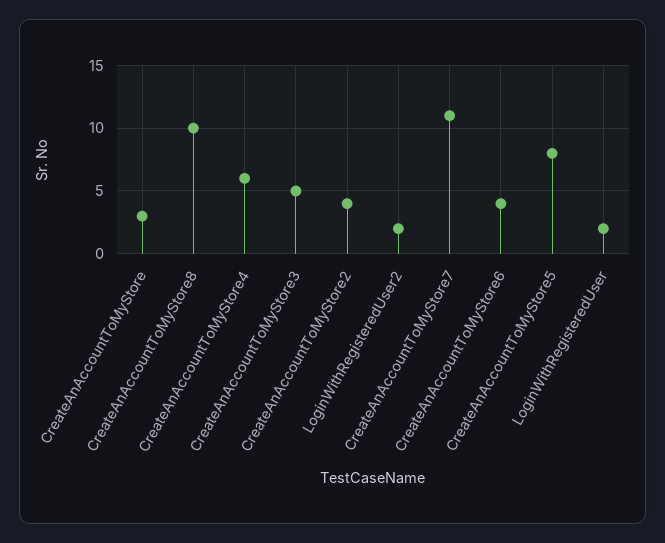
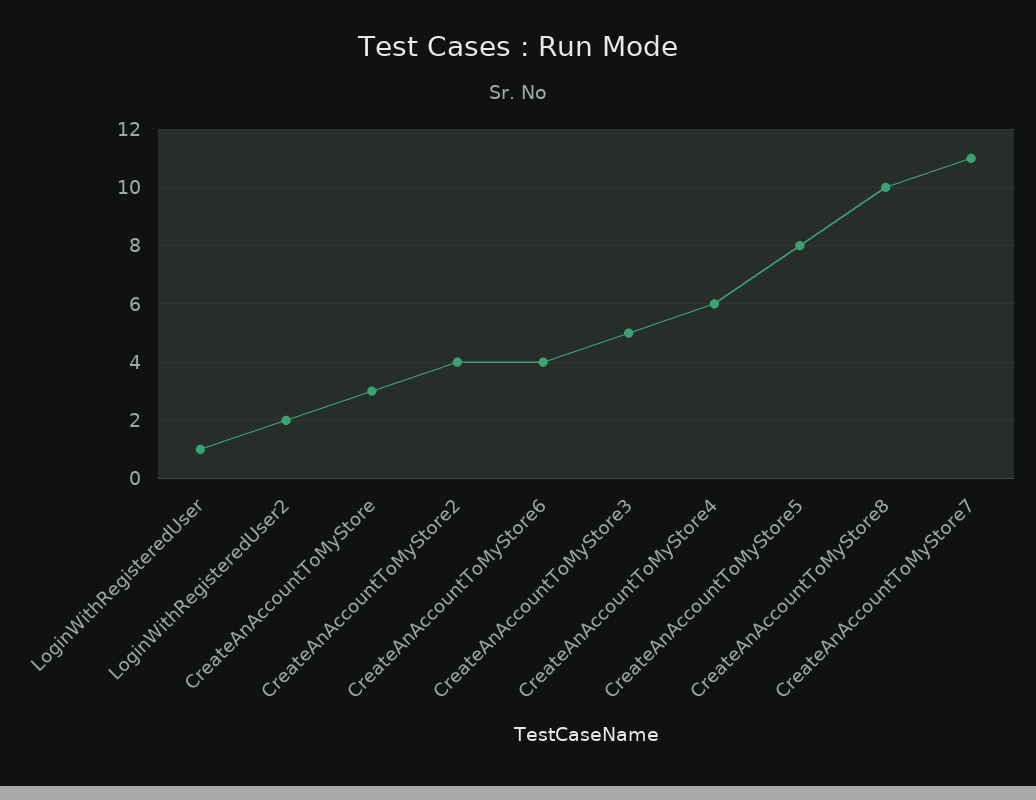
  {
    "CreateAnAccountToMyStore": 3,
    "CreateAnAccountToMyStore8": 10,
    "CreateAnAccountToMyStore4": 6,
    "CreateAnAccountToMyStore3": 5,
    "CreateAnAccountToMyStore2": 4,
    "LoginWithRegisteredUser2": 2,
    "CreateAnAccountToMyStore7": 11,
    "CreateAnAccountToMyStore6": 4,
    "CreateAnAccountToMyStore5": 8,
-   "LoginWithRegisteredUser": 2
+   "LoginWithRegisteredUser": 1
  }

